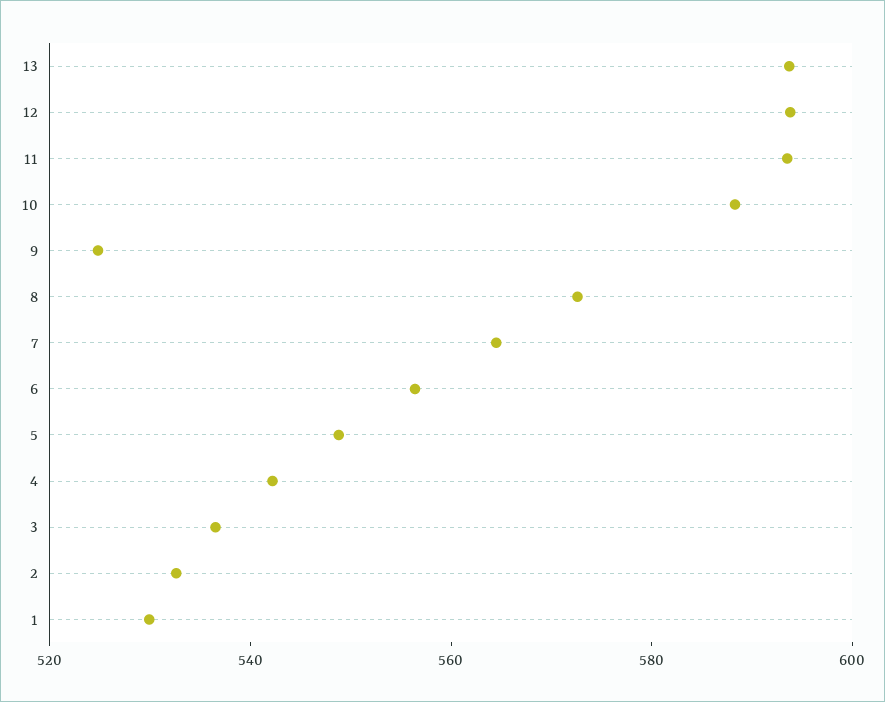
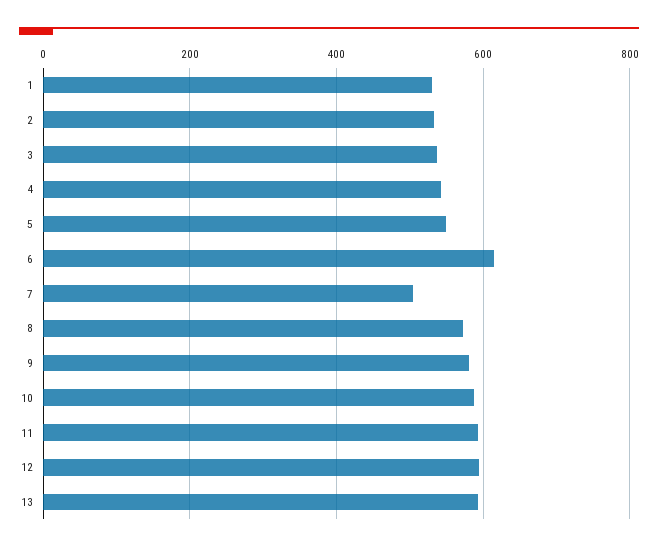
  {
    "13": 595,
    "12": 595,
    "11": 595,
    "10": 590,
-   "9": 525,
+   "9": 580,
    "8": 575,
-   "7": 565,
+   "7": 500,
-   "6": 555,
+   "6": 620,
    "5": 550,
    "4": 540,
    "3": 535,
    "2": 535,
    "1": 530
  }

